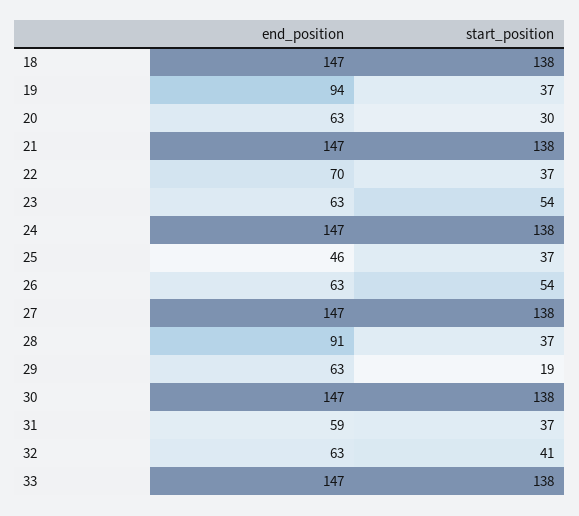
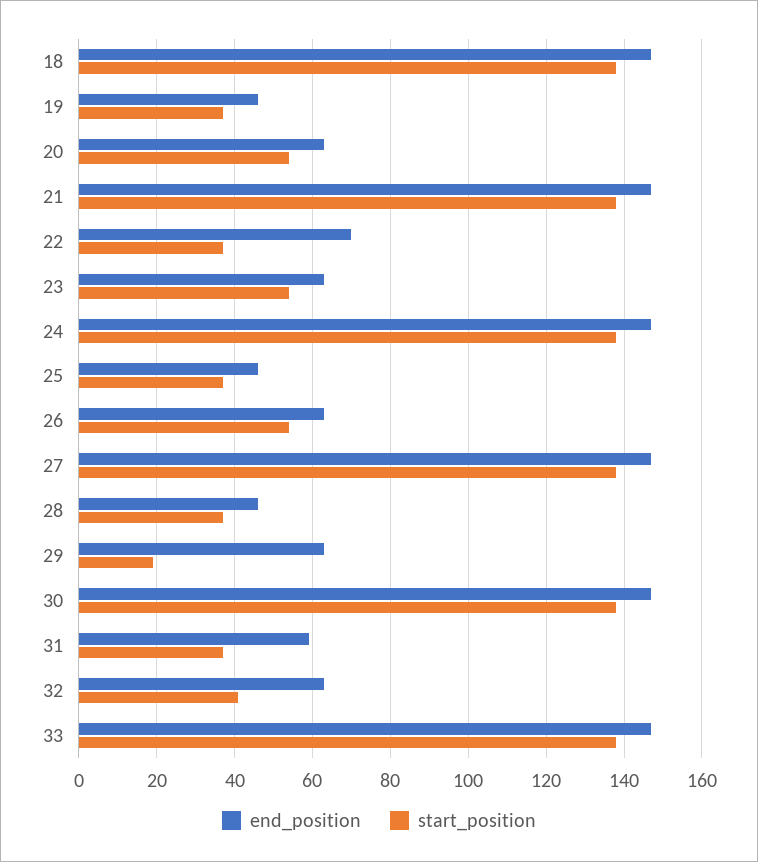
  {
    "end_position": {
      "18": 147,
-     "19": 94,
+     "19": 45,
      "20": 63,
      "21": 147,
      "22": 70,
      "23": 63,
      "24": 147,
      "25": 46,
      "26": 63,
      "27": 147,
-     "28": 91,
+     "28": 45,
      "29": 63,
      "30": 147,
      "31": 59,
      "32": 63,
      "33": 147
    },
    "start_position": {
      "18": 138,
      "19": 37,
-     "20": 30,
+     "20": 55,
      "21": 138,
      "22": 37,
      "23": 54,
      "24": 138,
      "25": 37,
      "26": 54,
      "27": 138,
      "28": 37,
      "29": 19,
      "30": 138,
      "31": 37,
      "32": 41,
      "33": 138
    }
  }

